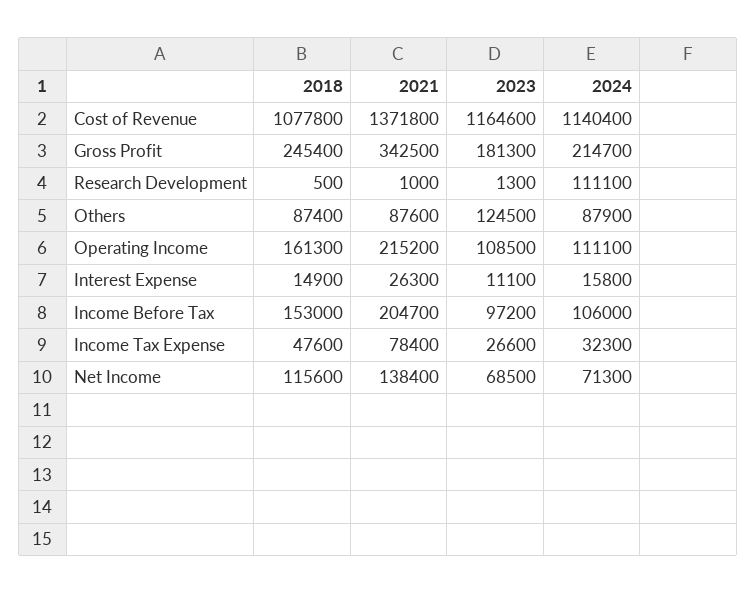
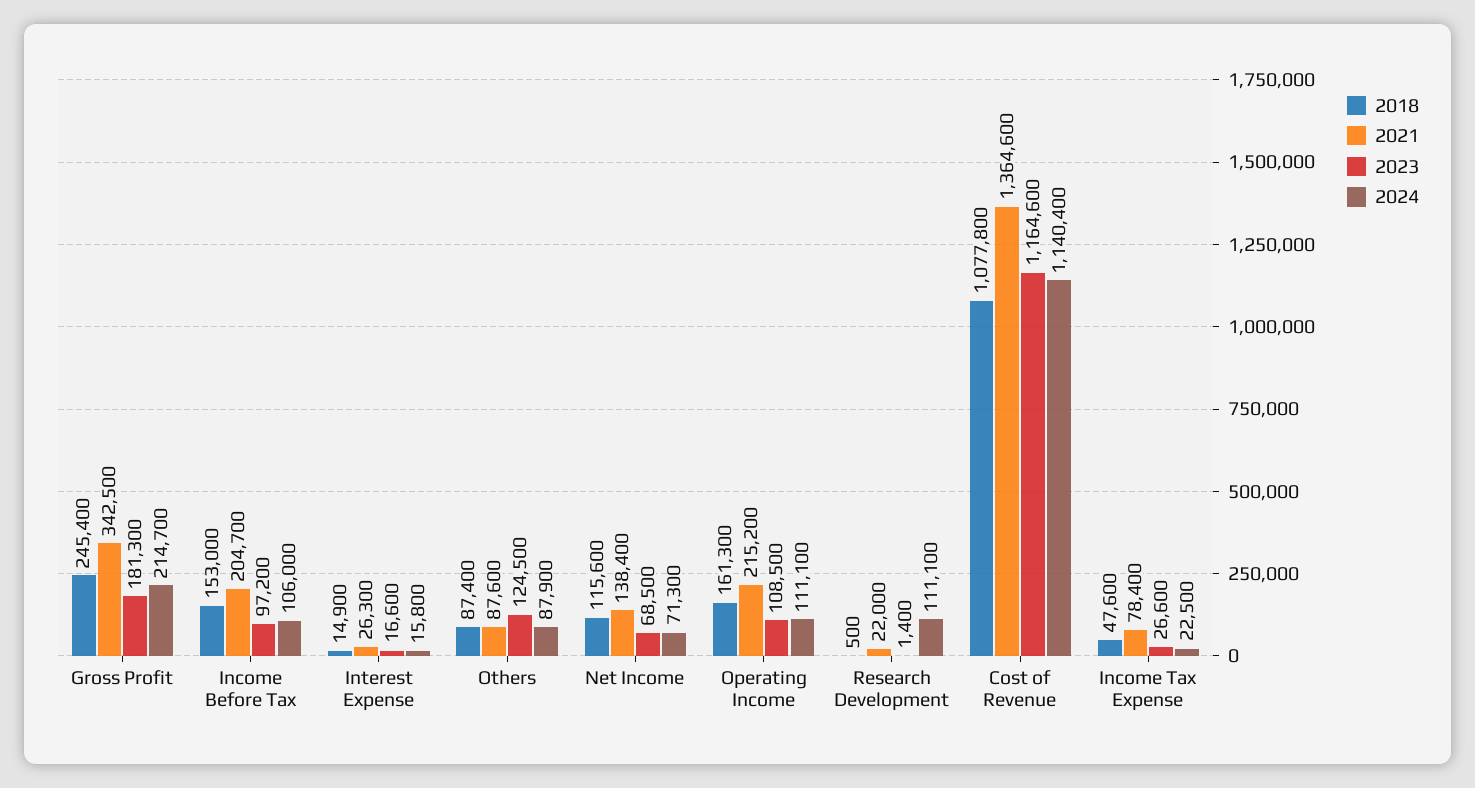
  {
    "2018": {
      "Cost of Revenue": 1077800,
      "Gross Profit": 245400,
      "Research Development": 500,
      "Others": 87400,
      "Operating Income": 161300,
      "Interest Expense": 14900,
      "Income Before Tax": 153000,
      "Income Tax Expense": 47600,
      "Net Income": 115600
    },
    "2021": {
-     "Cost of Revenue": 1371800,
+     "Cost of Revenue": 1364600,
      "Gross Profit": 342500,
-     "Research Development": 1000,
+     "Research Development": 22000,
      "Others": 87600,
      "Operating Income": 215200,
      "Interest Expense": 26300,
      "Income Before Tax": 204700,
      "Income Tax Expense": 78400,
      "Net Income": 138400
    },
    "2023": {
      "Cost of Revenue": 1164600,
      "Gross Profit": 181300,
-     "Research Development": 1300,
+     "Research Development": 1400,
      "Others": 124500,
      "Operating Income": 108500,
-     "Interest Expense": 11100,
+     "Interest Expense": 16600,
      "Income Before Tax": 97200,
      "Income Tax Expense": 26600,
      "Net Income": 68500
    },
    "2024": {
      "Cost of Revenue": 1140400,
      "Gross Profit": 214700,
      "Research Development": 111100,
      "Others": 87900,
      "Operating Income": 111100,
      "Interest Expense": 15800,
      "Income Before Tax": 106000,
-     "Income Tax Expense": 32300,
+     "Income Tax Expense": 22500,
      "Net Income": 71300
    }
  }

